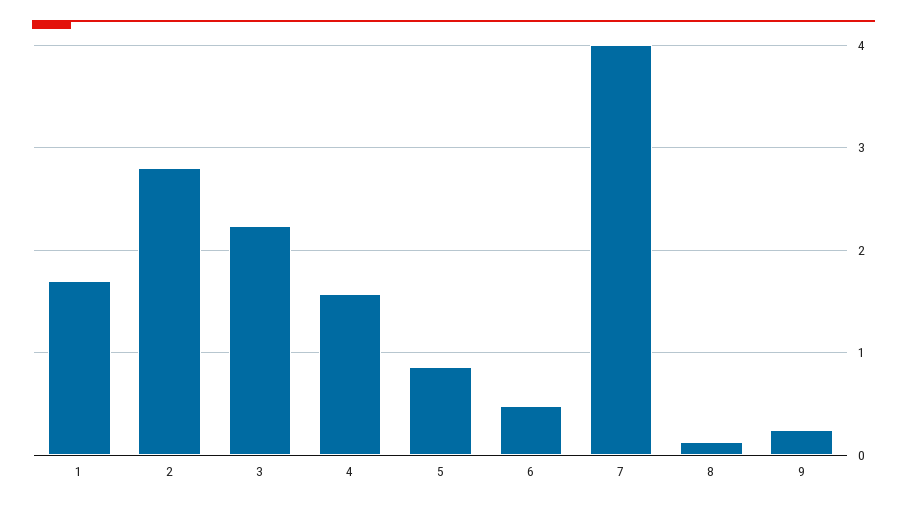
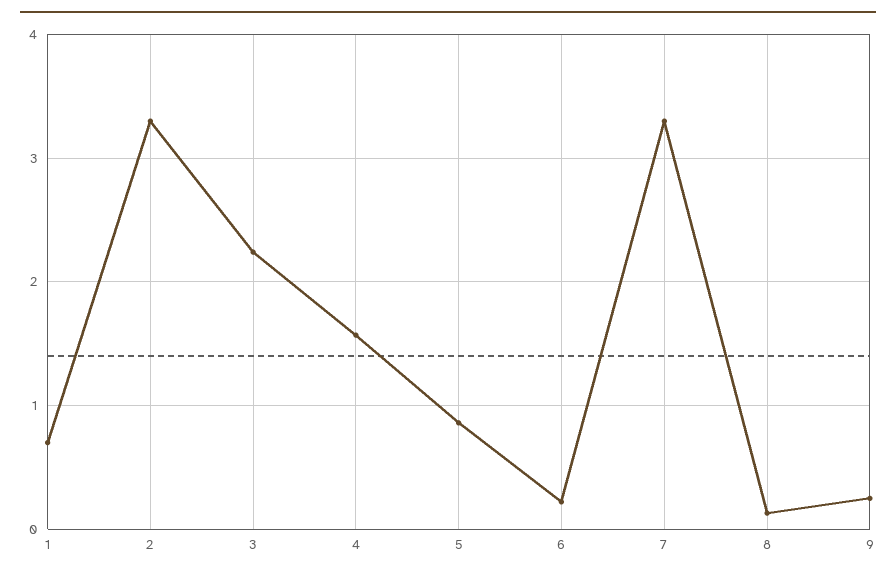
  {
-   "1": 1.7,
+   "1": 0.7,
-   "2": 2.8,
+   "2": 3.3,
    "3": 2.2,
    "4": 1.6,
    "5": 0.9,
-   "6": 0.5,
+   "6": 0.2,
-   "7": 4,
+   "7": 3.3,
    "8": 0.1,
    "9": 0.3
  }

